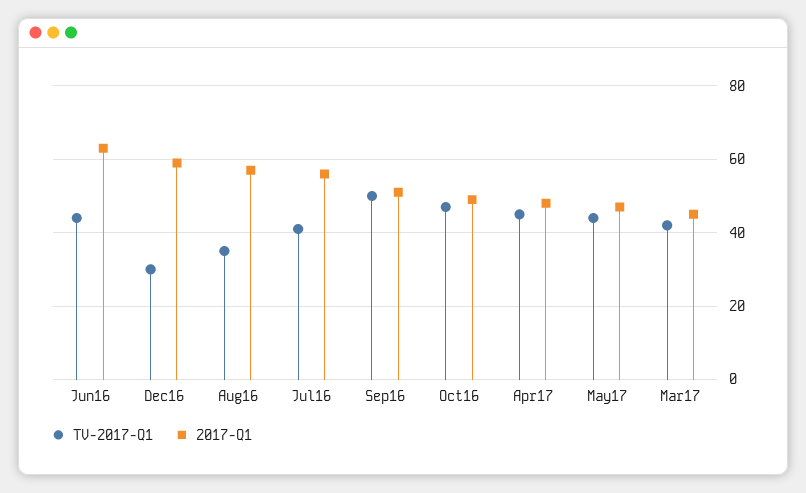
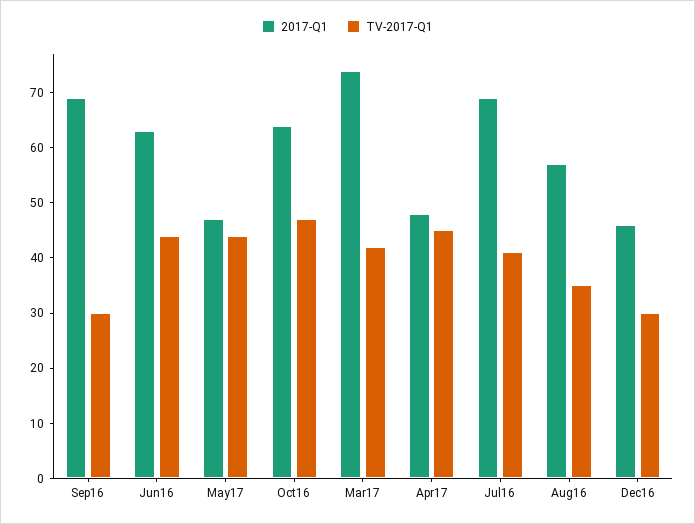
  {
    "TV-2017-Q1": {
      "Jun16": 45,
      "Dec16": 30,
      "Aug16": 35,
      "Jul16": 40,
-     "Sep16": 50,
+     "Sep16": 30,
      "Oct16": 45,
      "Apr17": 45,
      "May17": 45,
      "Mar17": 40
    },
    "2017-Q1": {
      "Jun16": 65,
-     "Dec16": 60,
+     "Dec16": 45,
      "Aug16": 55,
-     "Jul16": 55,
+     "Jul16": 70,
-     "Sep16": 50,
+     "Sep16": 70,
-     "Oct16": 50,
+     "Oct16": 65,
      "Apr17": 50,
      "May17": 45,
-     "Mar17": 45
+     "Mar17": 75
    }
  }

